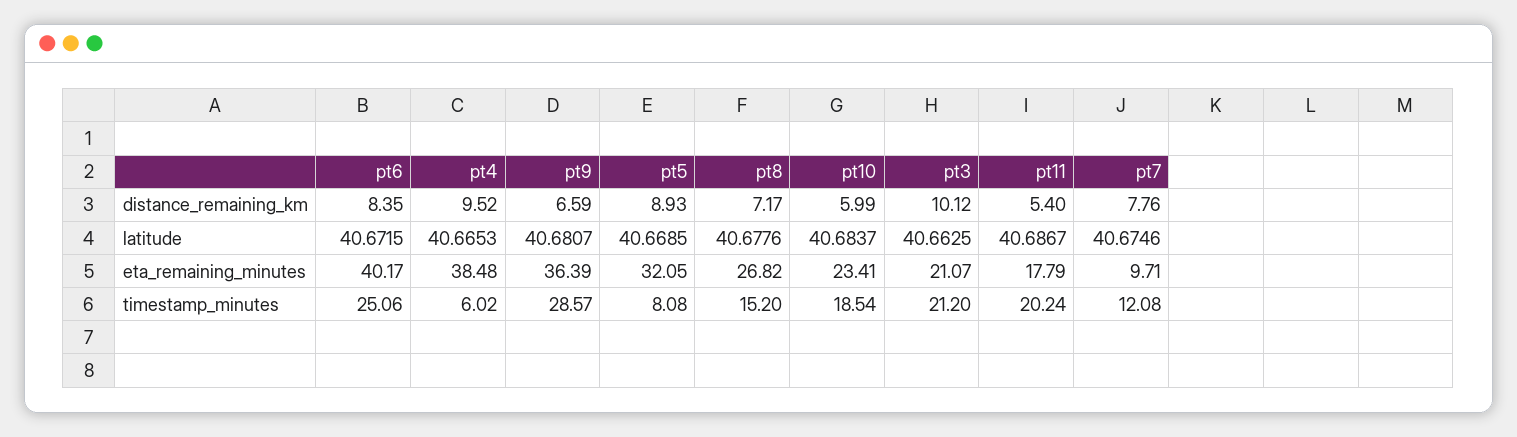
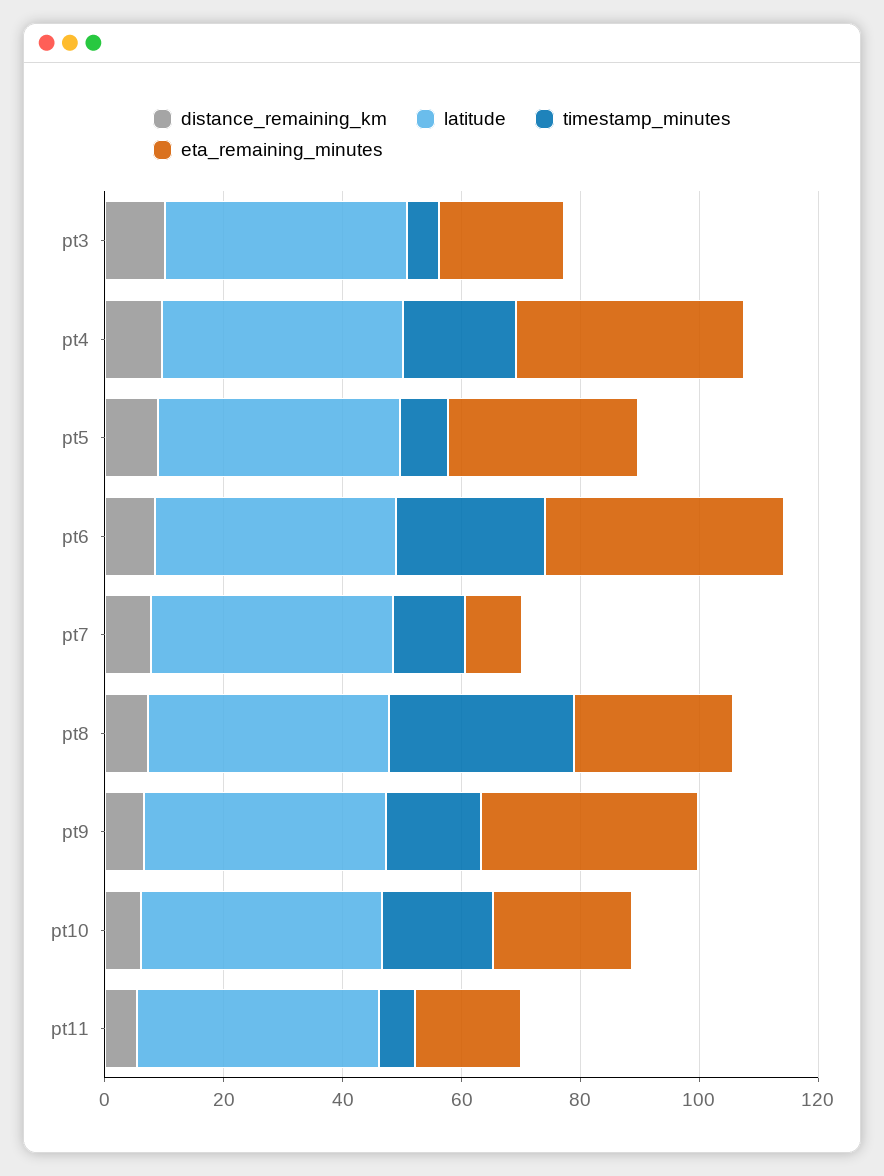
  {
    "distance_remaining_km": {
      "pt6": 8.35,
      "pt4": 9.52,
      "pt9": 6.59,
      "pt5": 8.93,
      "pt8": 7.17,
      "pt10": 5.99,
      "pt3": 10.12,
      "pt11": 5.4,
      "pt7": 7.76
    },
    "latitude": {
      "pt6": 40.6715,
      "pt4": 40.6653,
      "pt9": 40.6807,
      "pt5": 40.6685,
      "pt8": 40.6776,
      "pt10": 40.6837,
      "pt3": 40.6625,
      "pt11": 40.6867,
      "pt7": 40.6746
    },
    "eta_remaining_minutes": {
      "pt6": 40.17,
      "pt4": 38.48,
      "pt9": 36.39,
      "pt5": 32.05,
      "pt8": 26.82,
      "pt10": 23.41,
      "pt3": 21.07,
      "pt11": 17.79,
      "pt7": 9.71
    },
    "timestamp_minutes": {
      "pt6": 25.06,
-     "pt4": 6.02,
+     "pt4": 20,
-     "pt9": 28.57,
+     "pt9": 15,
      "pt5": 8.08,
-     "pt8": 15.2,
+     "pt8": 30,
      "pt10": 18.54,
-     "pt3": 21.2,
+     "pt3": 5,
-     "pt11": 20.24,
+     "pt11": 5,
      "pt7": 12.08
    }
  }

